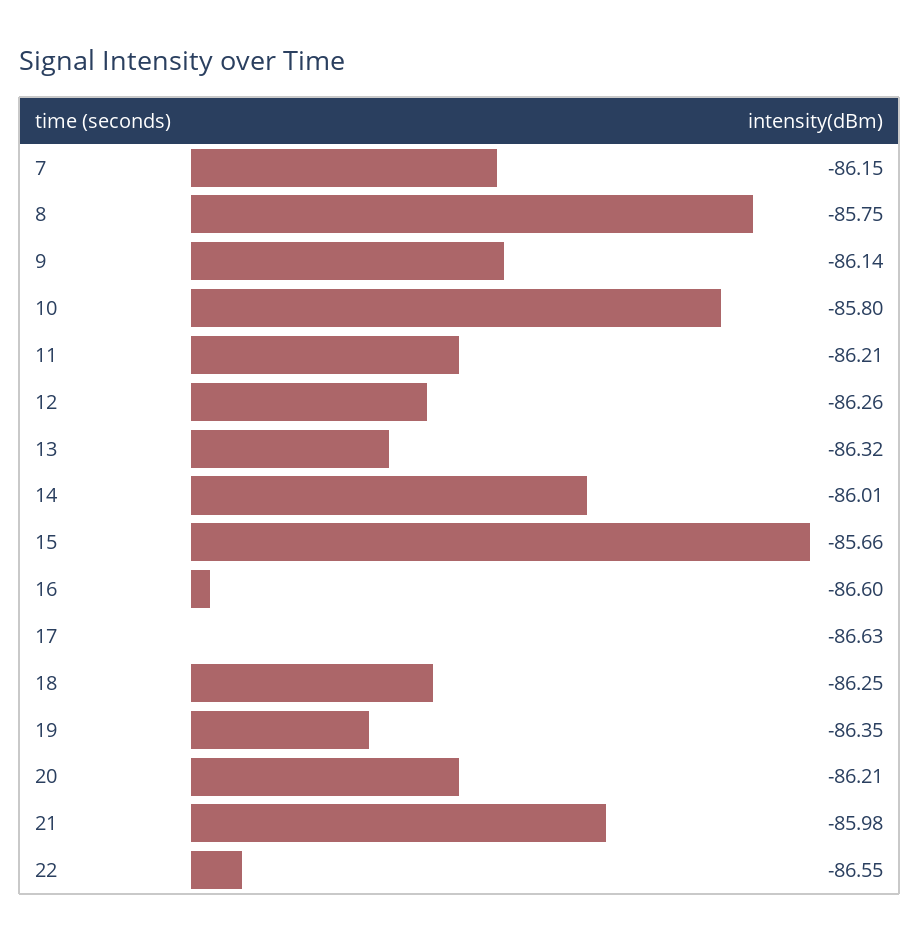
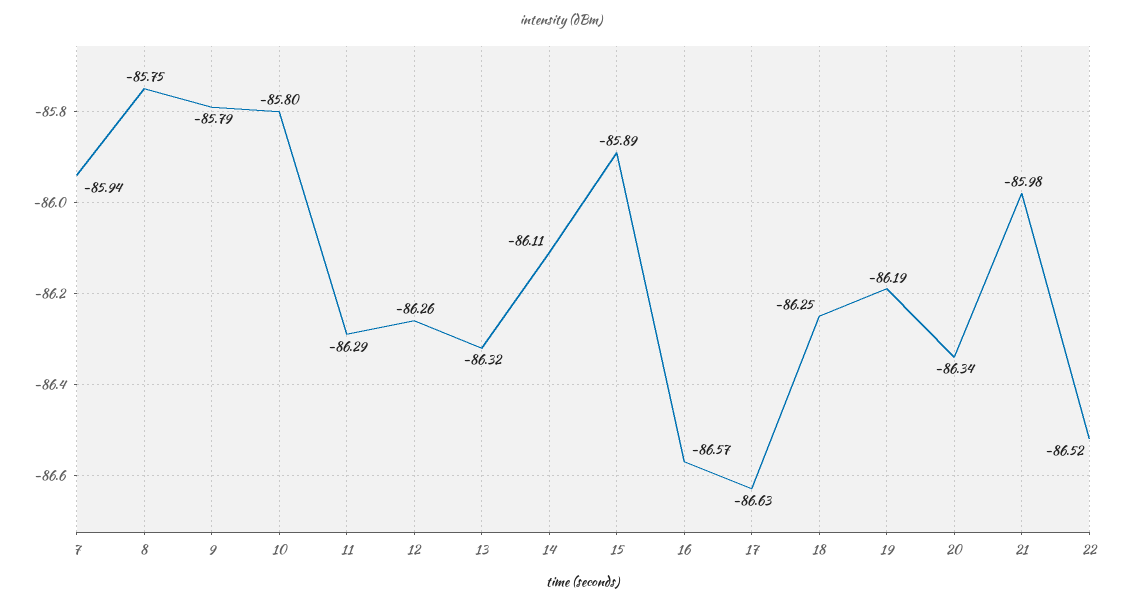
  {
-   "7": -86.15,
+   "7": -85.94,
    "8": -85.75,
-   "9": -86.14,
+   "9": -85.79,
    "10": -85.8,
-   "11": -86.21,
+   "11": -86.29,
    "12": -86.26,
    "13": -86.32,
-   "14": -86.01,
+   "14": -86.11,
-   "15": -85.66,
+   "15": -85.89,
-   "16": -86.6,
+   "16": -86.57,
    "17": -86.63,
    "18": -86.25,
-   "19": -86.35,
+   "19": -86.19,
-   "20": -86.21,
+   "20": -86.34,
    "21": -85.98,
-   "22": -86.55
+   "22": -86.52
  }

